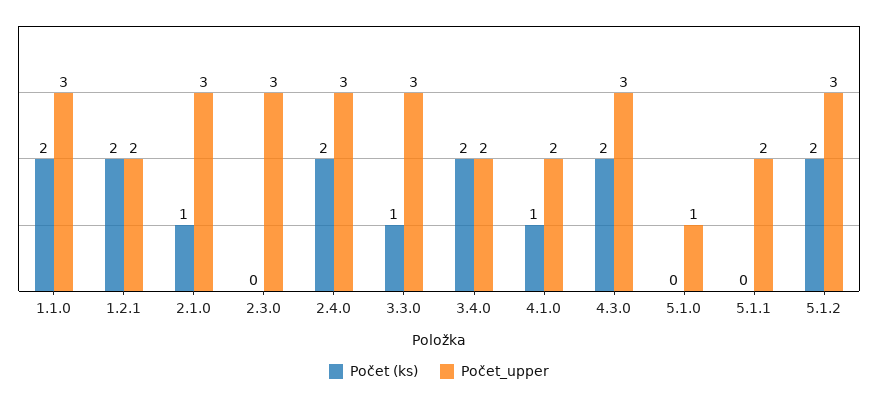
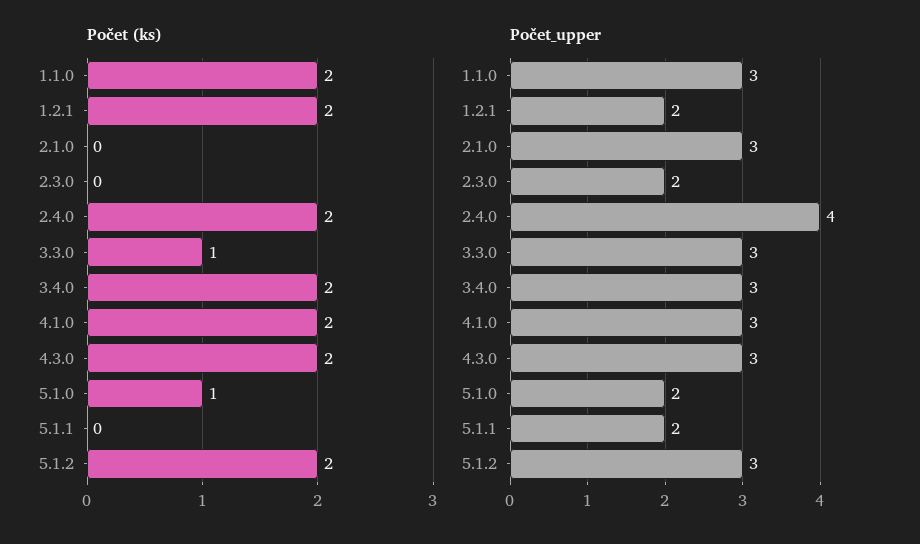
  {
    "Počet (ks)": {
      "1.1.0": 2,
      "1.2.1": 2,
-     "2.1.0": 1,
+     "2.1.0": 0,
      "2.3.0": 0,
      "2.4.0": 2,
      "3.3.0": 1,
      "3.4.0": 2,
-     "4.1.0": 1,
+     "4.1.0": 2,
      "4.3.0": 2,
-     "5.1.0": 0,
+     "5.1.0": 1,
      "5.1.1": 0,
      "5.1.2": 2
    },
    "Počet_upper": {
      "1.1.0": 3,
      "1.2.1": 2,
      "2.1.0": 3,
-     "2.3.0": 3,
+     "2.3.0": 2,
-     "2.4.0": 3,
+     "2.4.0": 4,
      "3.3.0": 3,
-     "3.4.0": 2,
+     "3.4.0": 3,
-     "4.1.0": 2,
+     "4.1.0": 3,
      "4.3.0": 3,
-     "5.1.0": 1,
+     "5.1.0": 2,
      "5.1.1": 2,
      "5.1.2": 3
    }
  }

